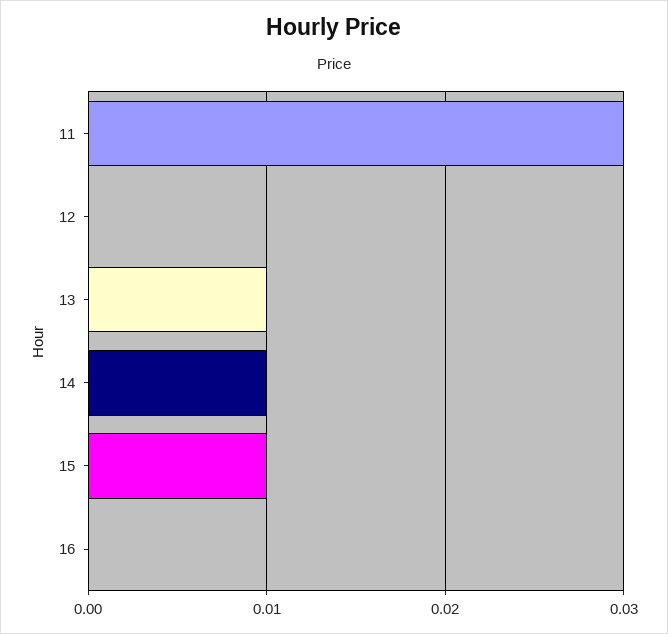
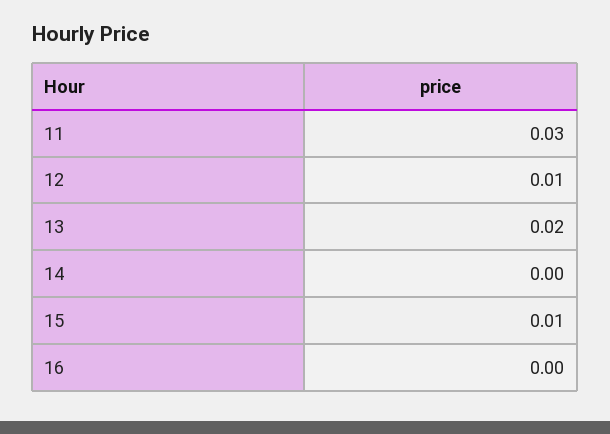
  {
    "11": 0.03,
-   "12": 0,
+   "12": 0.01,
-   "13": 0.01,
+   "13": 0.02,
-   "14": 0.01,
+   "14": 0,
    "15": 0.01,
    "16": 0
  }

